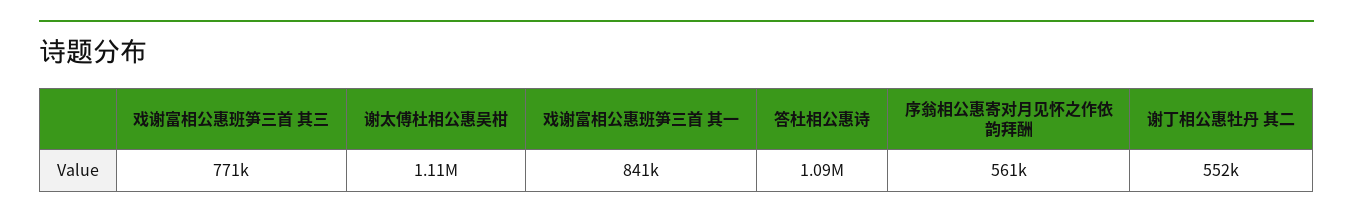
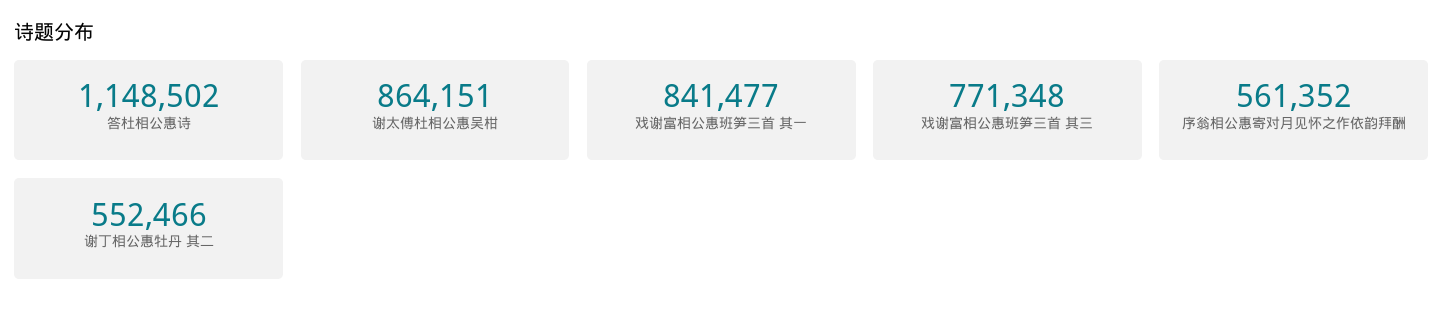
  {
    "戏谢富相公惠班笋三首 其三": 771348,
-   "谢太傅杜相公惠吴柑": 1110000,
+   "谢太傅杜相公惠吴柑": 864151,
    "戏谢富相公惠班笋三首 其一": 841477,
-   "答杜相公惠诗": 1090000,
+   "答杜相公惠诗": 1148502,
    "序翁相公惠寄对月见怀之作依韵拜酬": 561352,
    "谢丁相公惠牡丹 其二": 552466
  }

